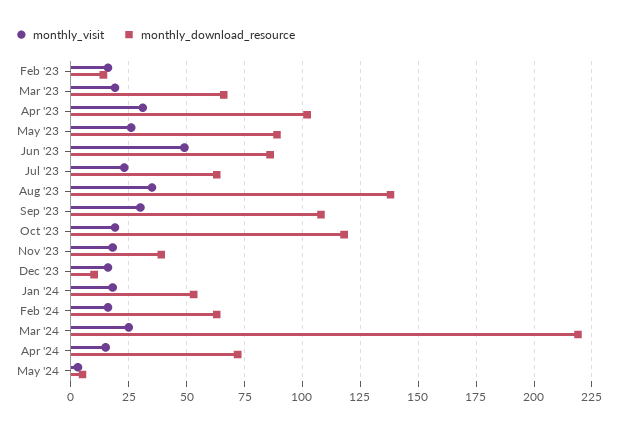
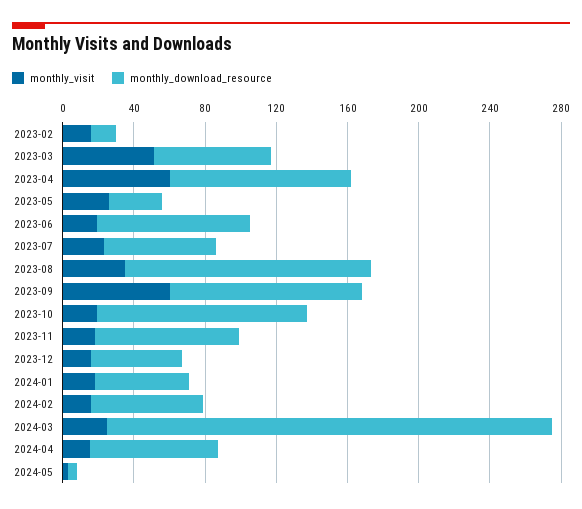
  {
    "monthly_visit": {
      "Feb '23": 15,
-     "Mar '23": 20,
+     "Mar '23": 50,
-     "Apr '23": 30,
+     "Apr '23": 60,
      "May '23": 25,
-     "Jun '23": 50,
+     "Jun '23": 20,
      "Jul '23": 25,
      "Aug '23": 35,
-     "Sep '23": 30,
+     "Sep '23": 60,
      "Oct '23": 20,
      "Nov '23": 20,
      "Dec '23": 15,
      "Jan '24": 20,
      "Feb '24": 15,
      "Mar '24": 25,
      "Apr '24": 15,
      "May '24": 5
    },
    "monthly_download_resource": {
      "Feb '23": 15,
      "Mar '23": 65,
      "Apr '23": 100,
-     "May '23": 90,
+     "May '23": 30,
      "Jun '23": 85,
      "Jul '23": 65,
      "Aug '23": 140,
      "Sep '23": 110,
      "Oct '23": 120,
-     "Nov '23": 40,
+     "Nov '23": 80,
-     "Dec '23": 10,
+     "Dec '23": 50,
      "Jan '24": 55,
      "Feb '24": 65,
-     "Mar '24": 220,
+     "Mar '24": 250,
      "Apr '24": 70,
      "May '24": 5
    }
  }

